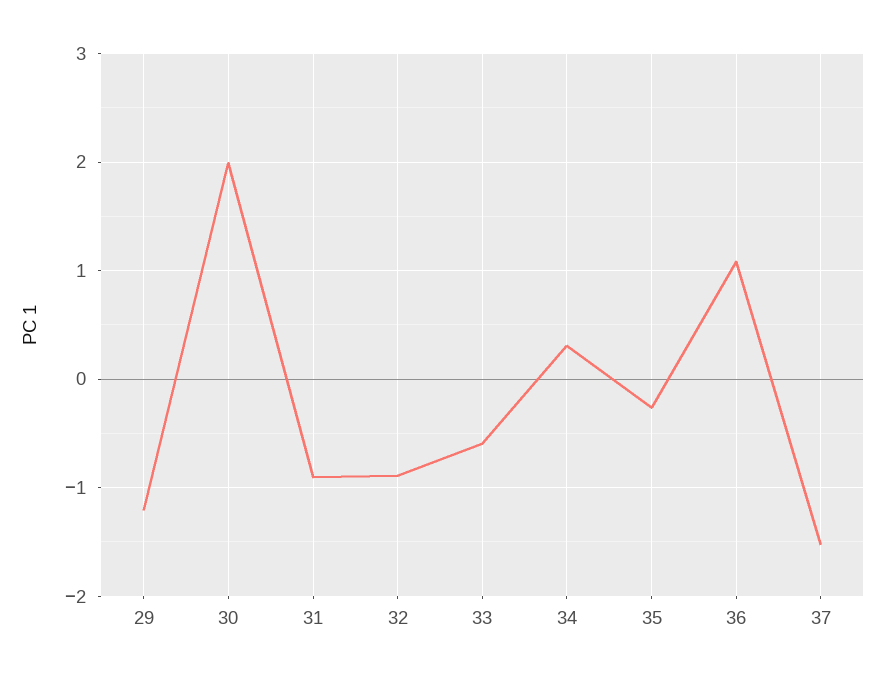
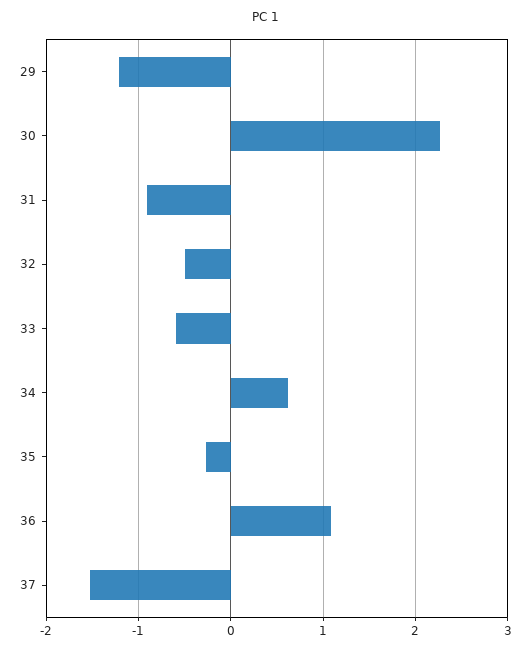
  {
    "29": -1.2,
-   "30": 2,
+   "30": 2.3,
    "31": -0.9,
-   "32": -0.9,
+   "32": -0.5,
    "33": -0.6,
-   "34": 0.3,
+   "34": 0.6,
    "35": -0.3,
    "36": 1.1,
    "37": -1.5
  }

